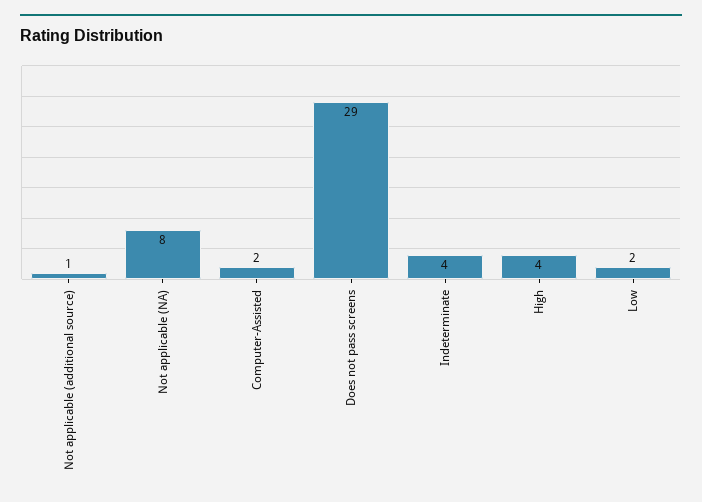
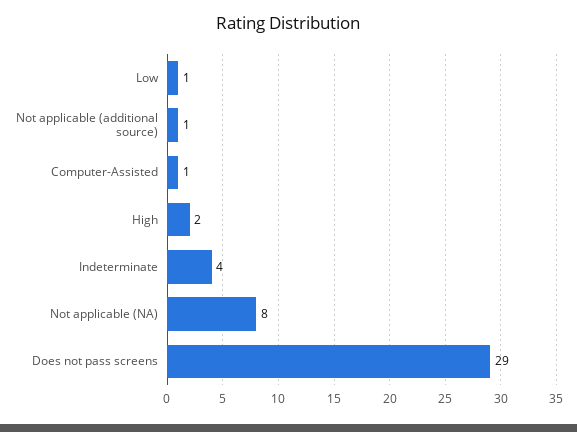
  {
    "Not applicable (additional source)": 1,
    "Not applicable (NA)": 8,
-   "Computer-Assisted": 2,
+   "Computer-Assisted": 1,
    "Does not pass screens": 29,
    "Indeterminate": 4,
-   "High": 4,
+   "High": 2,
-   "Low": 2
+   "Low": 1
  }

